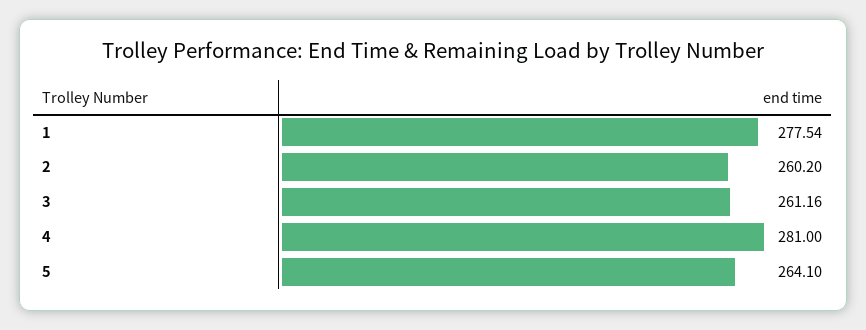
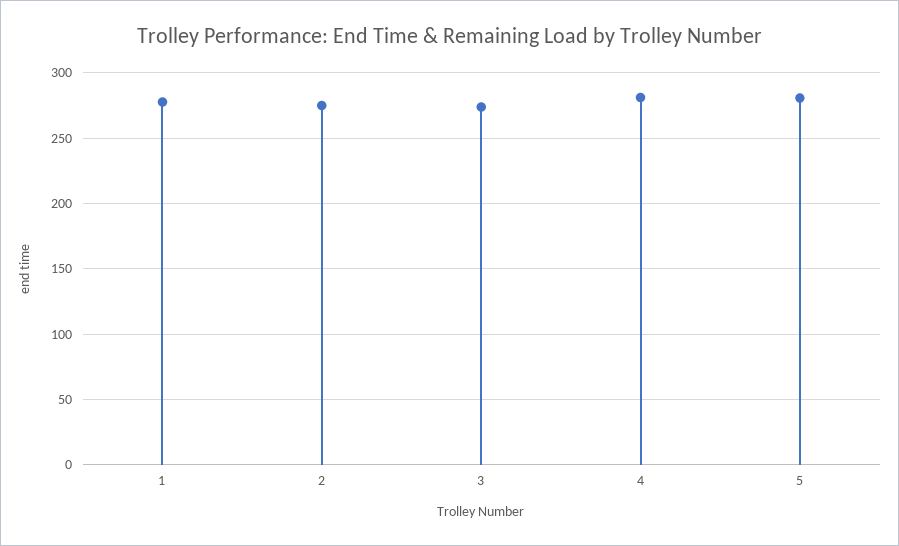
  {
    "1": 277.54,
-   "2": 260.2,
+   "2": 275,
-   "3": 261.16,
+   "3": 275,
    "4": 281,
-   "5": 264.1
+   "5": 280
  }

